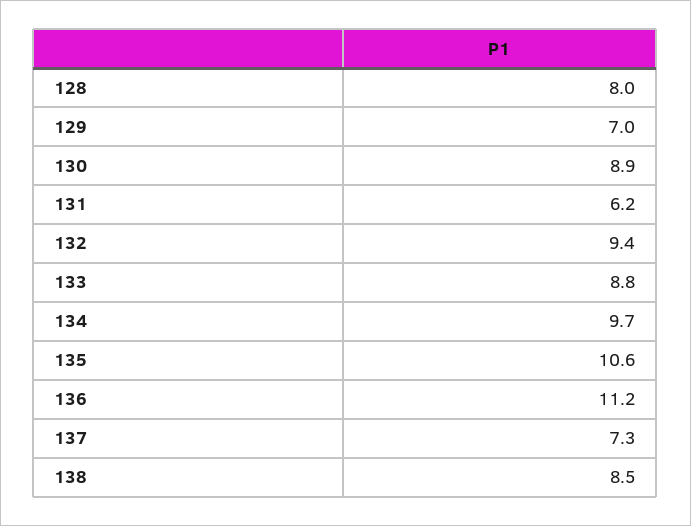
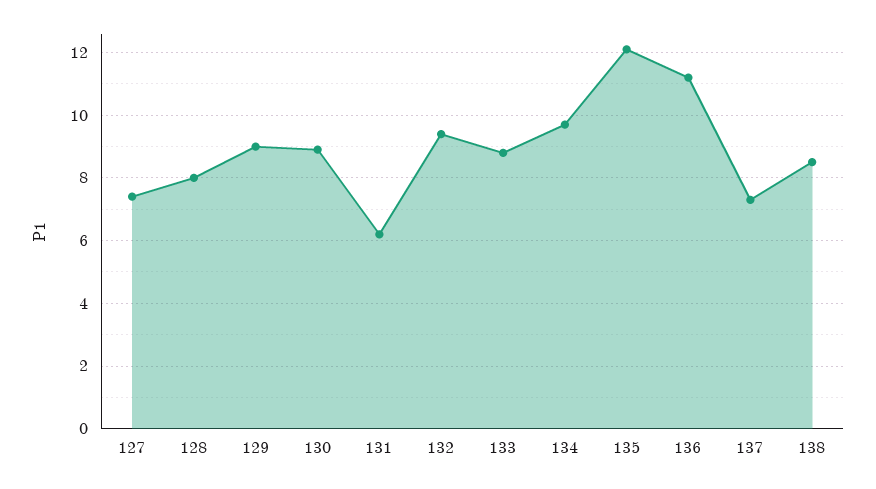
  {
    "128": 8,
-   "129": 7,
+   "129": 9,
    "130": 8.9,
    "131": 6.2,
    "132": 9.4,
    "133": 8.8,
    "134": 9.7,
-   "135": 10.6,
+   "135": 12,
    "136": 11.2,
    "137": 7.3,
-   "138": 8.5
+   "138": 8.5,
+   "127": 7.5
  }

